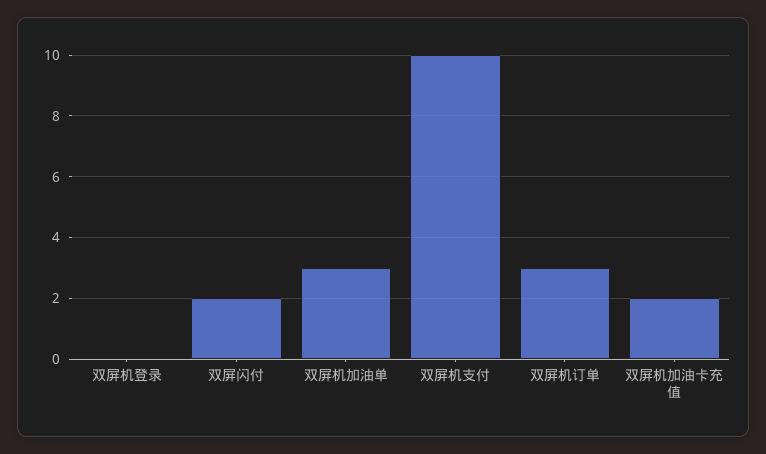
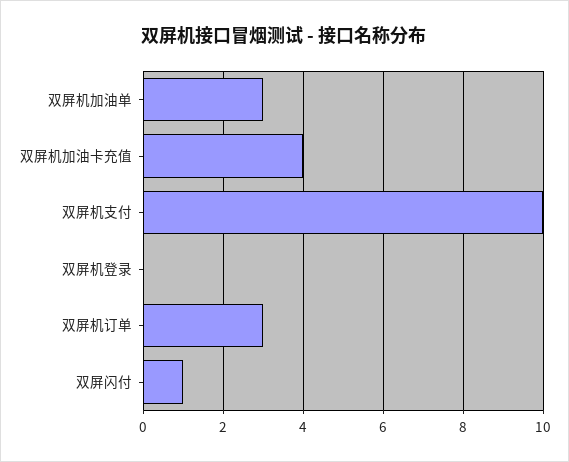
  {
    "双屏机登录": 0,
-   "双屏闪付": 2,
+   "双屏闪付": 1,
    "双屏机加油单": 3,
    "双屏机支付": 10,
    "双屏机订单": 3,
-   "双屏机加油卡充值": 2
+   "双屏机加油卡充值": 4
  }

